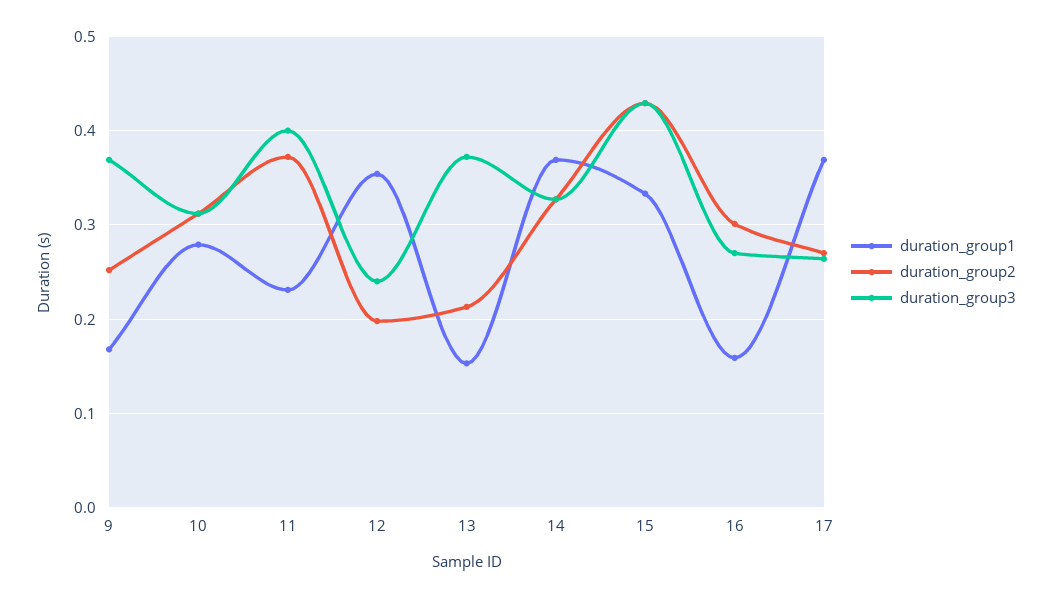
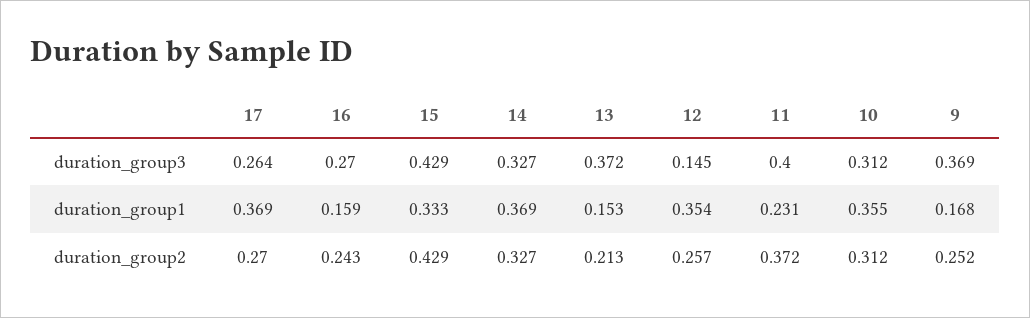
  {
    "duration_group1": {
      "9": 0.168,
-     "10": 0.28,
+     "10": 0.355,
      "11": 0.231,
      "12": 0.354,
      "13": 0.153,
      "14": 0.369,
      "15": 0.333,
      "16": 0.159,
      "17": 0.369
    },
    "duration_group2": {
      "9": 0.252,
      "10": 0.312,
      "11": 0.372,
-     "12": 0.2,
+     "12": 0.257,
      "13": 0.213,
      "14": 0.327,
      "15": 0.429,
-     "16": 0.3,
+     "16": 0.243,
      "17": 0.27
    },
    "duration_group3": {
      "9": 0.369,
      "10": 0.312,
      "11": 0.4,
-     "12": 0.24,
+     "12": 0.145,
      "13": 0.372,
      "14": 0.327,
      "15": 0.429,
      "16": 0.27,
      "17": 0.264
    }
  }

